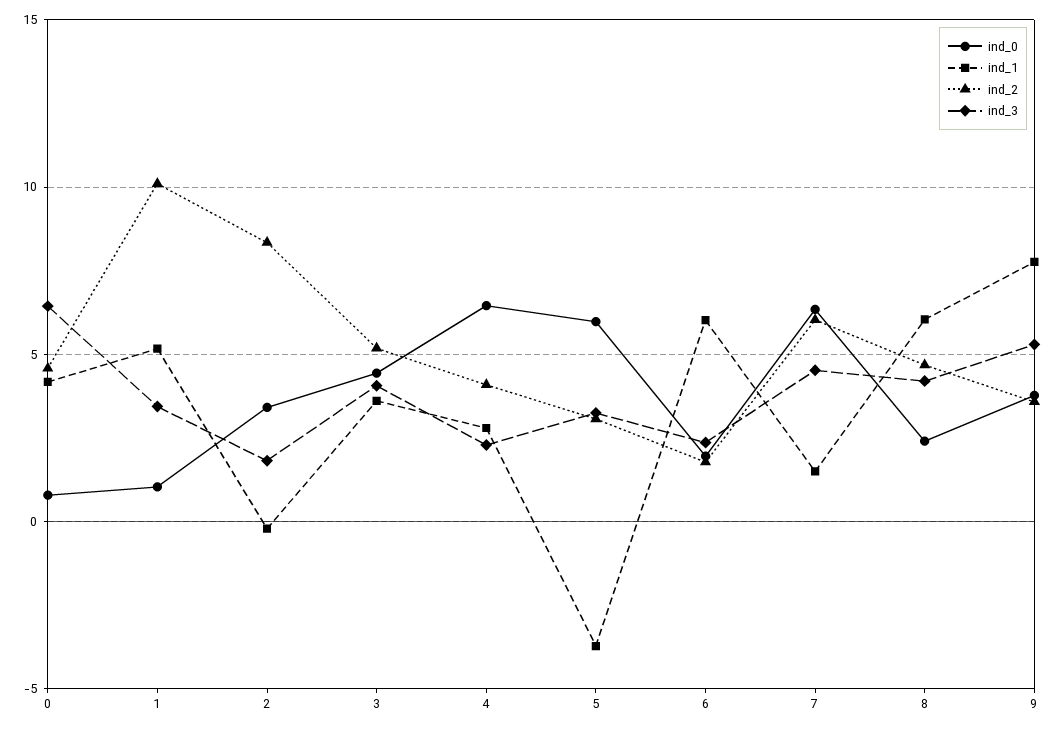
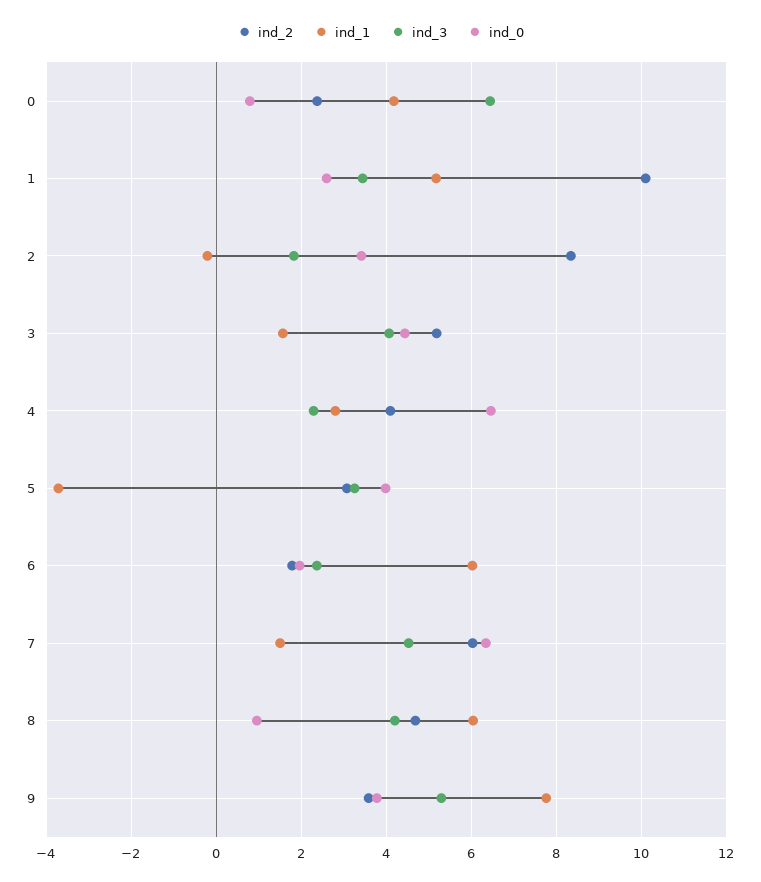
  {
    "ind_0": {
      "0": 0.8,
-     "1": 1,
+     "1": 2.6,
      "2": 3.4,
      "3": 4.4,
      "4": 6.4,
-     "5": 6,
+     "5": 4,
      "6": 2,
      "7": 6.4,
-     "8": 2.5,
+     "8": 1,
      "9": 3.8
    },
    "ind_1": {
      "0": 4.2,
      "1": 5.2,
      "2": -0.2,
-     "3": 3.5,
+     "3": 1.6,
      "4": 2.8,
      "5": -3.8,
      "6": 6,
      "7": 1.4,
      "8": 6,
      "9": 7.8
    },
    "ind_2": {
-     "0": 4.5,
+     "0": 2.4,
      "1": 10.2,
      "2": 8.4,
      "3": 5.2,
      "4": 4,
      "5": 3,
      "6": 1.8,
      "7": 6,
      "8": 4.6,
      "9": 3.6
    },
    "ind_3": {
      "0": 6.4,
      "1": 3.4,
      "2": 1.8,
      "3": 4,
      "4": 2.2,
      "5": 3.2,
      "6": 2.4,
      "7": 4.6,
      "8": 4.2,
      "9": 5.2
    }
  }

